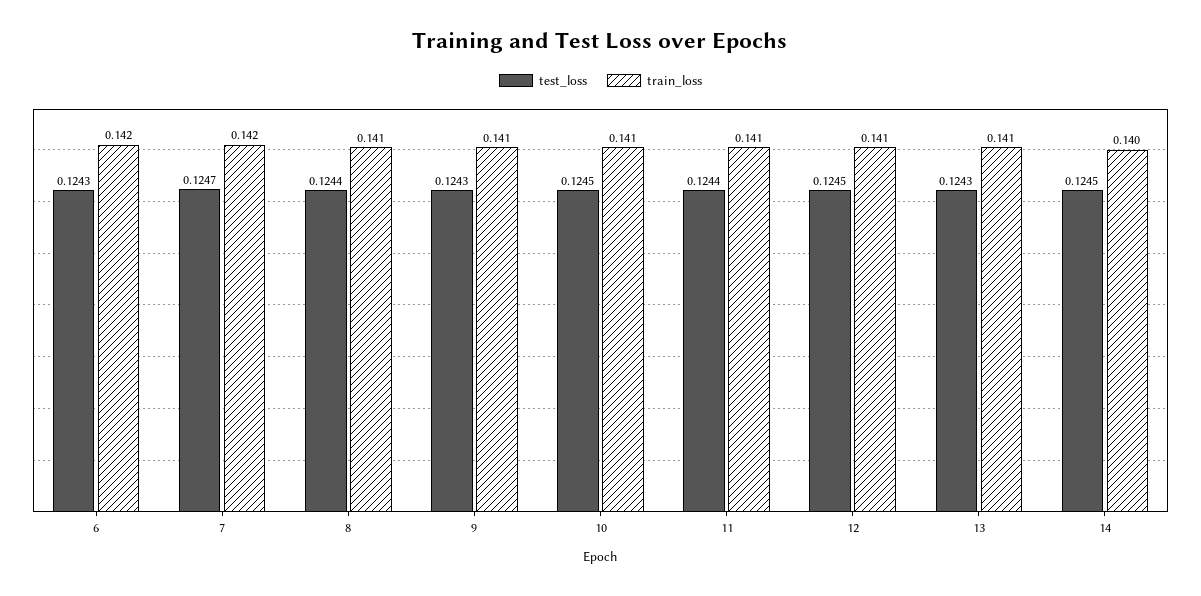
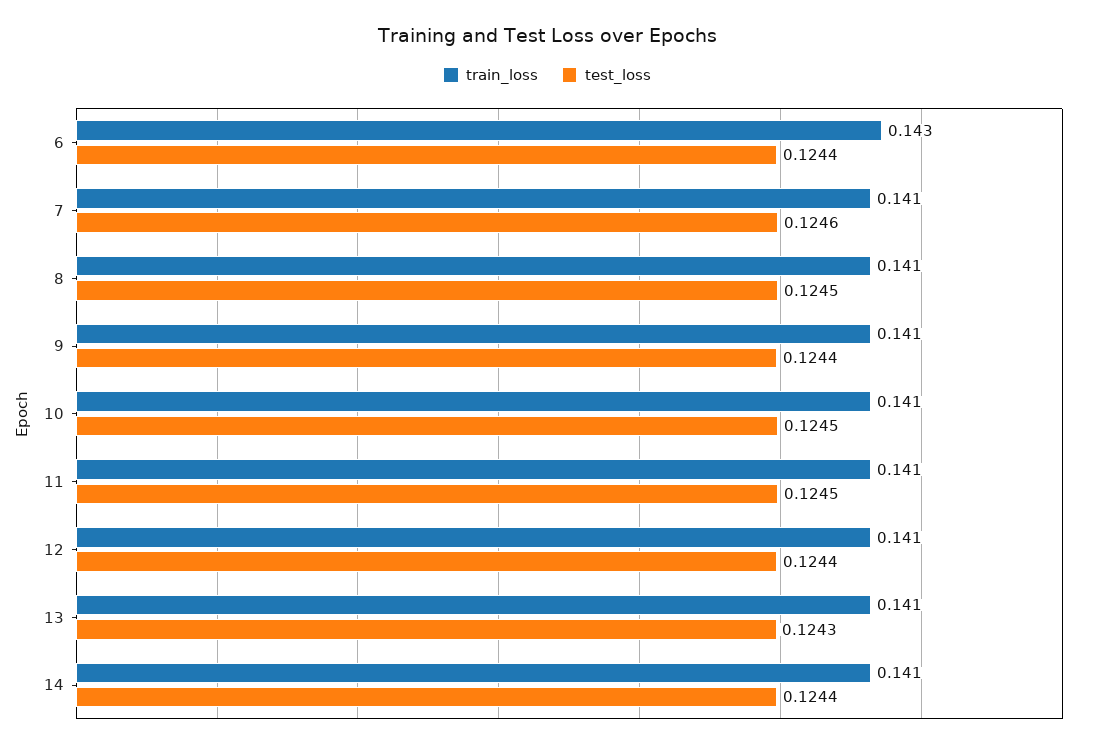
  {
    "test_loss": {
-     "6": 0.1243,
+     "6": 0.1244,
-     "7": 0.1247,
+     "7": 0.1246,
-     "8": 0.1244,
+     "8": 0.1245,
-     "9": 0.1243,
+     "9": 0.1244,
      "10": 0.1245,
-     "11": 0.1244,
+     "11": 0.1245,
-     "12": 0.1245,
+     "12": 0.1244,
      "13": 0.1243,
-     "14": 0.1245
+     "14": 0.1244
    },
    "train_loss": {
-     "6": 0.142,
+     "6": 0.143,
-     "7": 0.142,
+     "7": 0.141,
      "8": 0.141,
      "9": 0.141,
      "10": 0.141,
      "11": 0.141,
      "12": 0.141,
      "13": 0.141,
-     "14": 0.14
+     "14": 0.141
    }
  }

